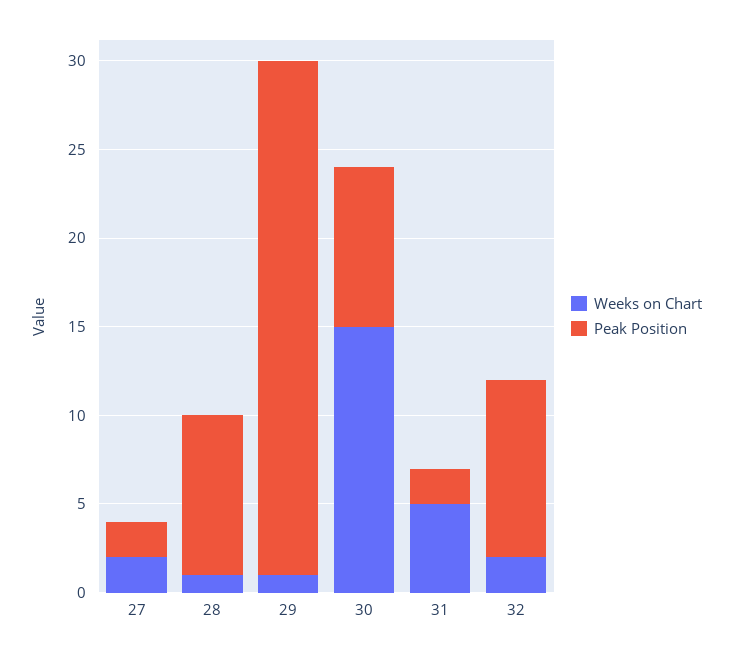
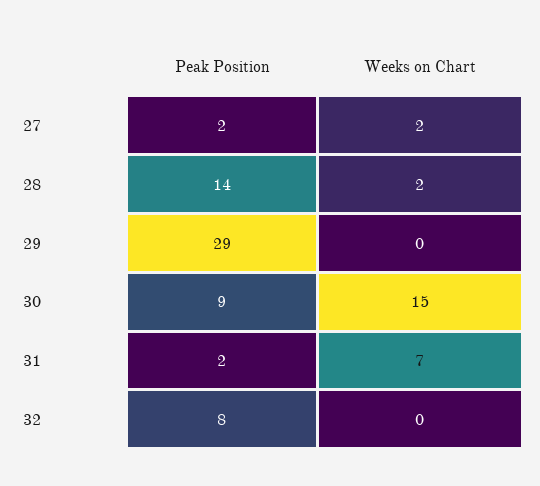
  {
    "Weeks on Chart": {
      "27": 2,
-     "28": 1,
+     "28": 2,
-     "29": 1,
+     "29": 0,
      "30": 15,
-     "31": 5,
+     "31": 7,
-     "32": 2
+     "32": 0
    },
    "Peak Position": {
      "27": 2,
-     "28": 9,
+     "28": 14,
      "29": 29,
      "30": 9,
      "31": 2,
-     "32": 10
+     "32": 8
    }
  }

